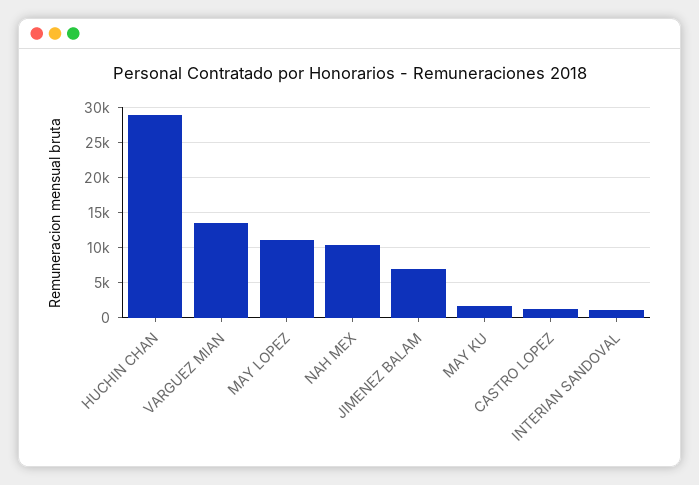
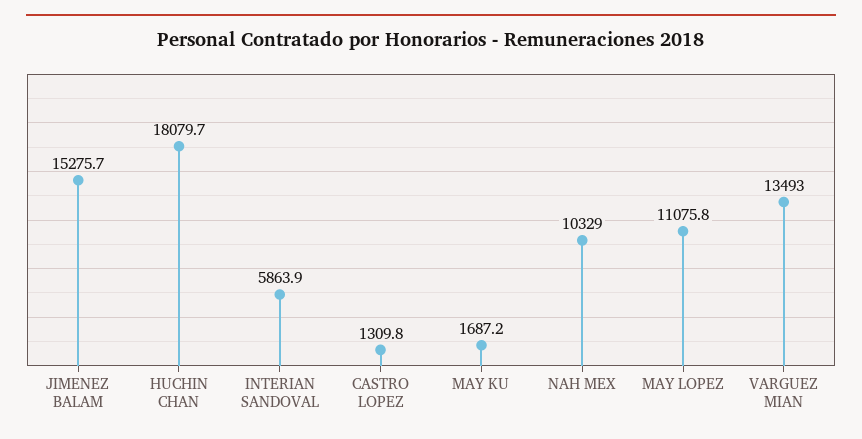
  {
-   "HUCHIN CHAN": 29000,
+   "HUCHIN CHAN": 18079.7,
    "VARGUEZ MIAN": 13493,
    "MAY LOPEZ": 11075.8,
    "NAH MEX": 10329,
-   "JIMENEZ BALAM": 7000,
+   "JIMENEZ BALAM": 15275.7,
    "MAY KU": 1687.2,
    "CASTRO LOPEZ": 1309.8,
-   "INTERIAN SANDOVAL": 1000
+   "INTERIAN SANDOVAL": 5863.9
  }

